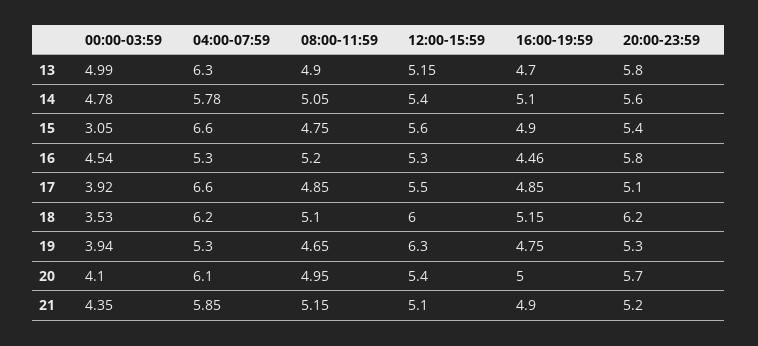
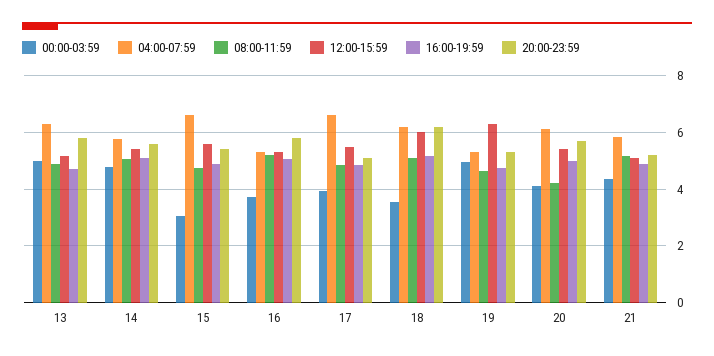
  {
    "00:00-03:59": {
      "13": 4.99,
      "14": 4.78,
      "15": 3.05,
-     "16": 4.54,
+     "16": 3.75,
      "17": 3.92,
      "18": 3.53,
-     "19": 3.94,
+     "19": 5,
      "20": 4.1,
      "21": 4.35
    },
    "04:00-07:59": {
      "13": 6.3,
      "14": 5.78,
      "15": 6.6,
      "16": 5.3,
      "17": 6.6,
      "18": 6.2,
      "19": 5.3,
      "20": 6.1,
      "21": 5.85
    },
    "08:00-11:59": {
      "13": 4.9,
      "14": 5.05,
      "15": 4.75,
      "16": 5.2,
      "17": 4.85,
      "18": 5.1,
      "19": 4.65,
-     "20": 4.95,
+     "20": 4.25,
      "21": 5.15
    },
    "12:00-15:59": {
      "13": 5.15,
      "14": 5.4,
      "15": 5.6,
      "16": 5.3,
      "17": 5.5,
      "18": 6,
      "19": 6.3,
      "20": 5.4,
      "21": 5.1
    },
    "16:00-19:59": {
      "13": 4.7,
      "14": 5.1,
      "15": 4.9,
-     "16": 4.46,
+     "16": 5,
      "17": 4.85,
      "18": 5.15,
      "19": 4.75,
      "20": 5,
      "21": 4.9
    },
    "20:00-23:59": {
      "13": 5.8,
      "14": 5.6,
      "15": 5.4,
      "16": 5.8,
      "17": 5.1,
      "18": 6.2,
      "19": 5.3,
      "20": 5.7,
      "21": 5.2
    }
  }

